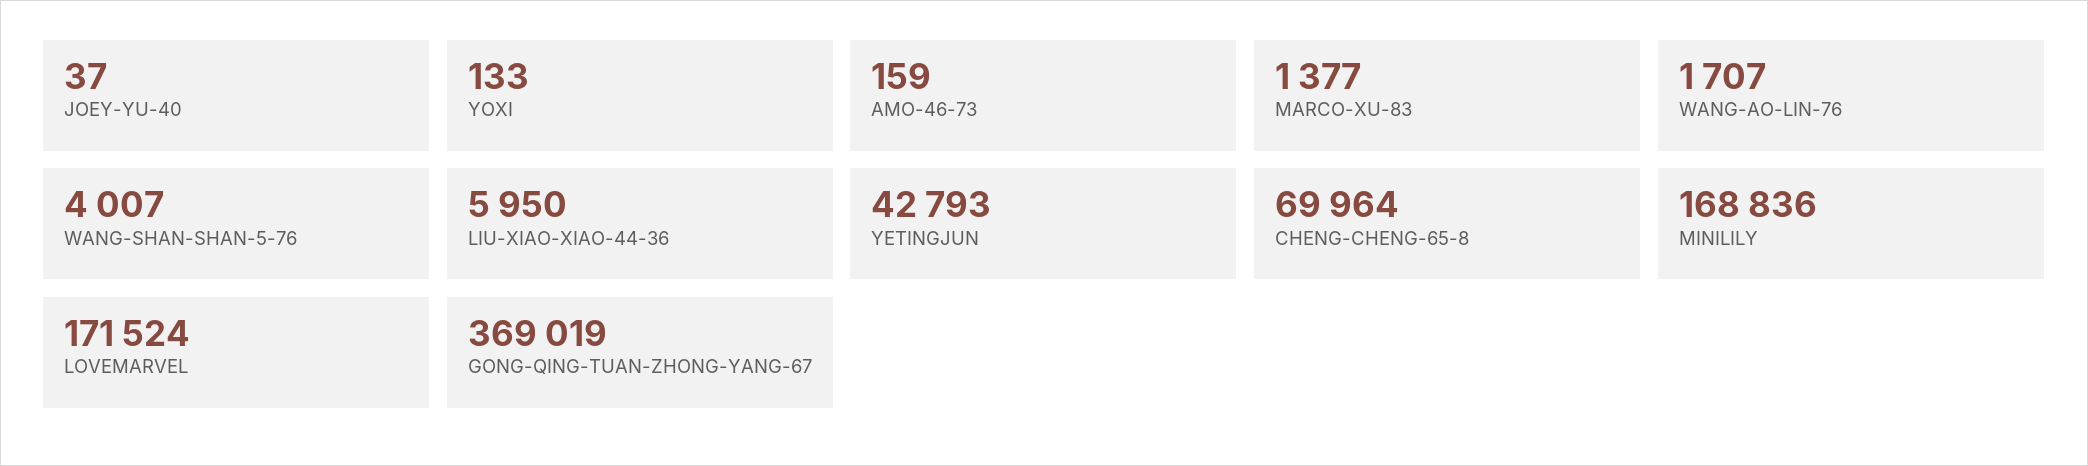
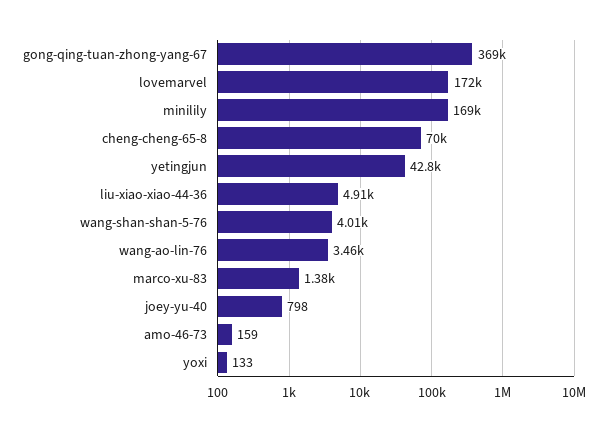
  {
-   "JOEY-YU-40": 37,
+   "JOEY-YU-40": 798,
    "YOXI": 133,
    "AMO-46-73": 159,
    "MARCO-XU-83": 1377,
-   "WANG-AO-LIN-76": 1707,
+   "WANG-AO-LIN-76": 3460,
    "WANG-SHAN-SHAN-5-76": 4007,
-   "LIU-XIAO-XIAO-44-36": 5950,
+   "LIU-XIAO-XIAO-44-36": 4910,
    "YETINGJUN": 42793,
    "CHENG-CHENG-65-8": 69964,
    "MINILILY": 168836,
    "LOVEMARVEL": 171524,
    "GONG-QING-TUAN-ZHONG-YANG-67": 369019
  }

